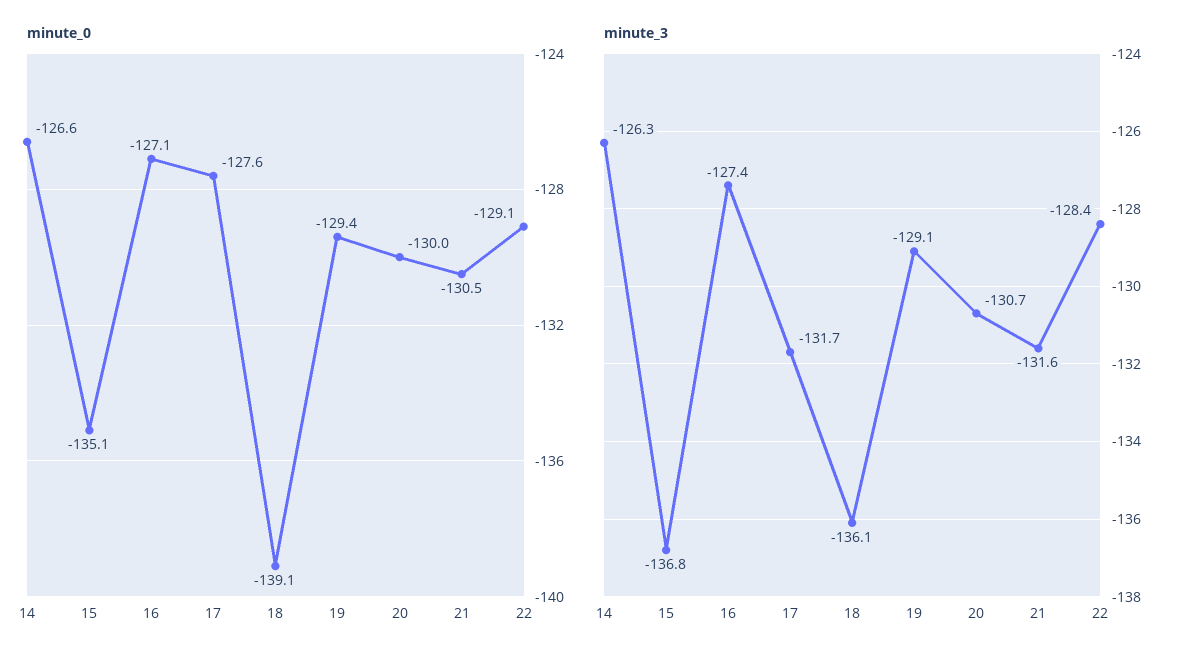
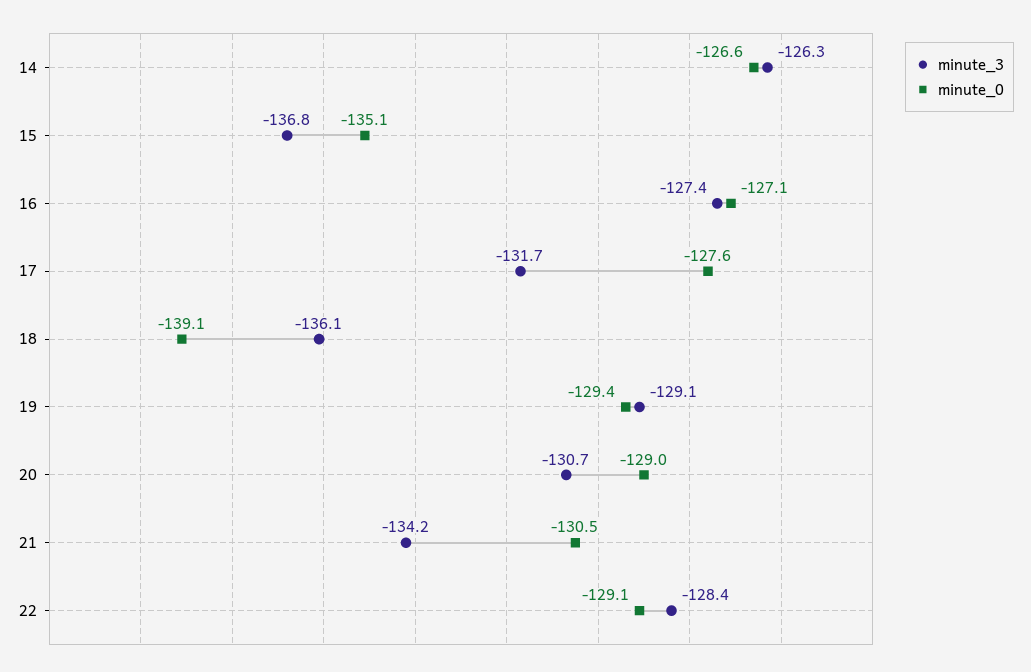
  {
    "minute_0": {
      "14": -126.6,
      "15": -135.1,
      "16": -127.1,
      "17": -127.6,
      "18": -139.1,
      "19": -129.4,
-     "20": -130,
+     "20": -129,
      "21": -130.5,
      "22": -129.1
    },
    "minute_3": {
      "14": -126.3,
      "15": -136.8,
      "16": -127.4,
      "17": -131.7,
      "18": -136.1,
      "19": -129.1,
      "20": -130.7,
-     "21": -131.6,
+     "21": -134.2,
      "22": -128.4
    }
  }

